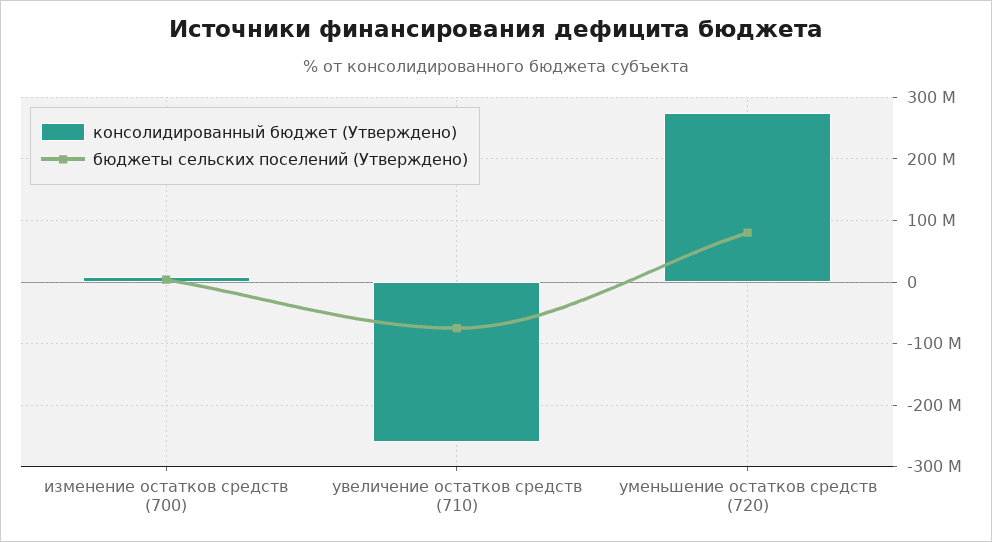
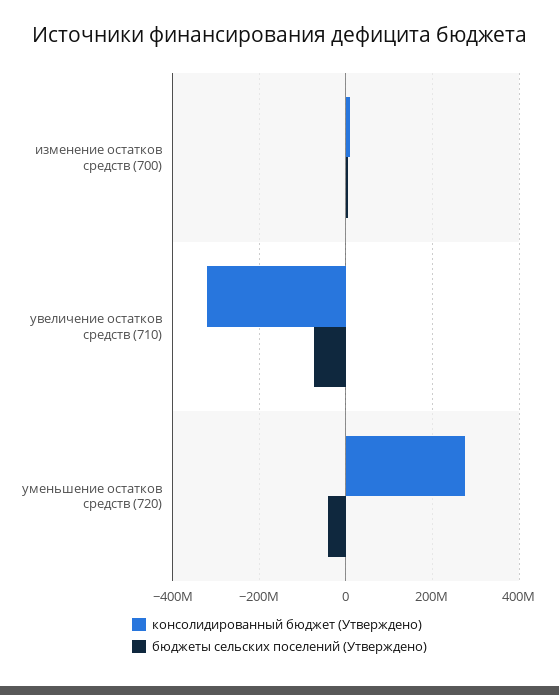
  {
    "консолидированный бюджет (Утверждено)": {
      "изменение остатков средств (700)": 10000000,
-     "увеличение остатков средств (710)": -260000000,
+     "увеличение остатков средств (710)": -320000000,
      "уменьшение остатков средств (720)": 270000000
    },
    "бюджеты сельских поселений (Утверждено)": {
      "изменение остатков средств (700)": 0,
      "увеличение остатков средств (710)": -70000000,
-     "уменьшение остатков средств (720)": 80000000
+     "уменьшение остатков средств (720)": -40000000
    }
  }

